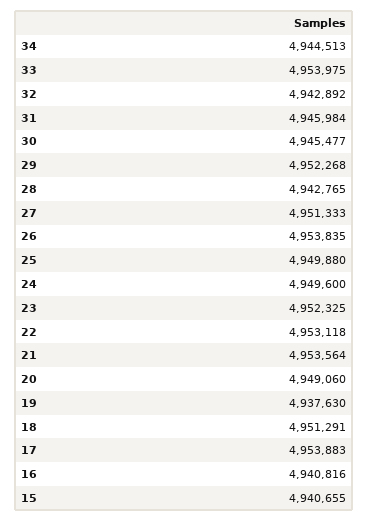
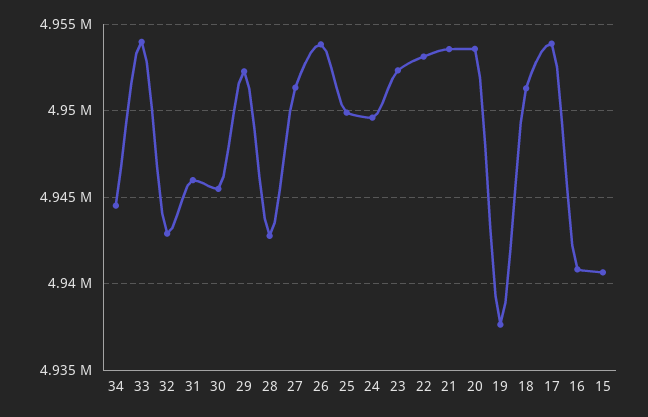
  {
    "34": 4944513,
    "33": 4953975,
    "32": 4942892,
    "31": 4945984,
    "30": 4945477,
    "29": 4952268,
    "28": 4942765,
    "27": 4951333,
    "26": 4953835,
    "25": 4949880,
    "24": 4949600,
    "23": 4952325,
    "22": 4953118,
    "21": 4953564,
-   "20": 4949060,
+   "20": 4953500,
    "19": 4937630,
    "18": 4951291,
    "17": 4953883,
    "16": 4940816,
    "15": 4940655
  }

